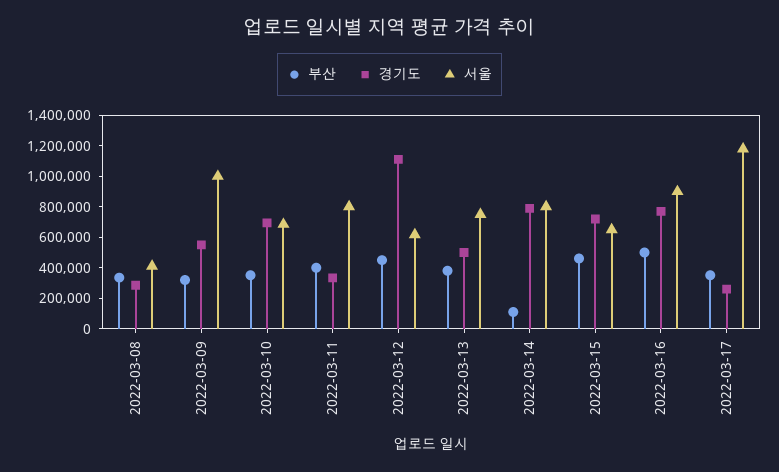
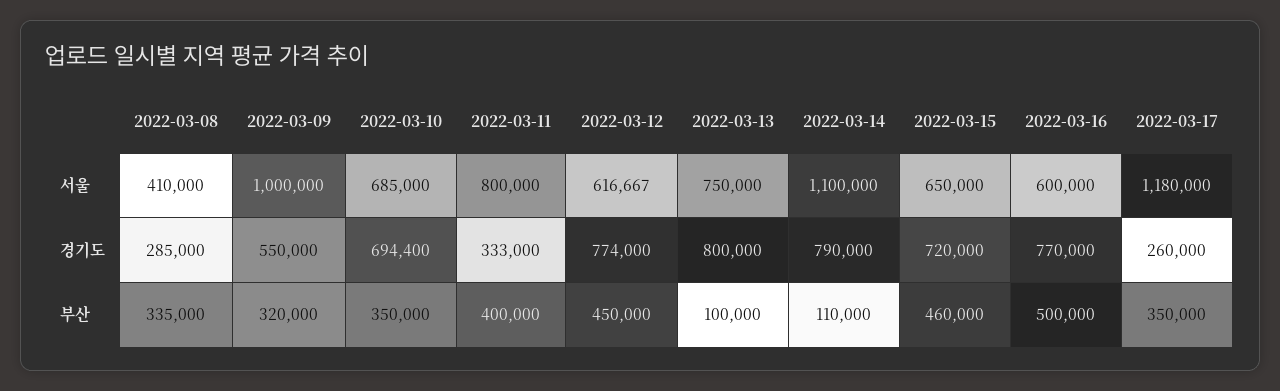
  {
    "부산": {
      "2022-03-08": 335000,
      "2022-03-09": 320000,
      "2022-03-10": 350000,
      "2022-03-11": 400000,
      "2022-03-12": 450000,
-     "2022-03-13": 400000,
+     "2022-03-13": 100000,
      "2022-03-14": 110000,
      "2022-03-15": 460000,
      "2022-03-16": 500000,
      "2022-03-17": 350000
    },
    "경기도": {
      "2022-03-08": 285000,
      "2022-03-09": 550000,
      "2022-03-10": 694400,
      "2022-03-11": 333000,
-     "2022-03-12": 1100000,
+     "2022-03-12": 774000,
-     "2022-03-13": 500000,
+     "2022-03-13": 800000,
      "2022-03-14": 790000,
      "2022-03-15": 720000,
      "2022-03-16": 770000,
      "2022-03-17": 260000
    },
    "서울": {
      "2022-03-08": 410000,
      "2022-03-09": 1000000,
      "2022-03-10": 685000,
      "2022-03-11": 800000,
      "2022-03-12": 616667,
      "2022-03-13": 750000,
-     "2022-03-14": 800000,
+     "2022-03-14": 1100000,
      "2022-03-15": 650000,
-     "2022-03-16": 900000,
+     "2022-03-16": 600000,
      "2022-03-17": 1180000
    }
  }

